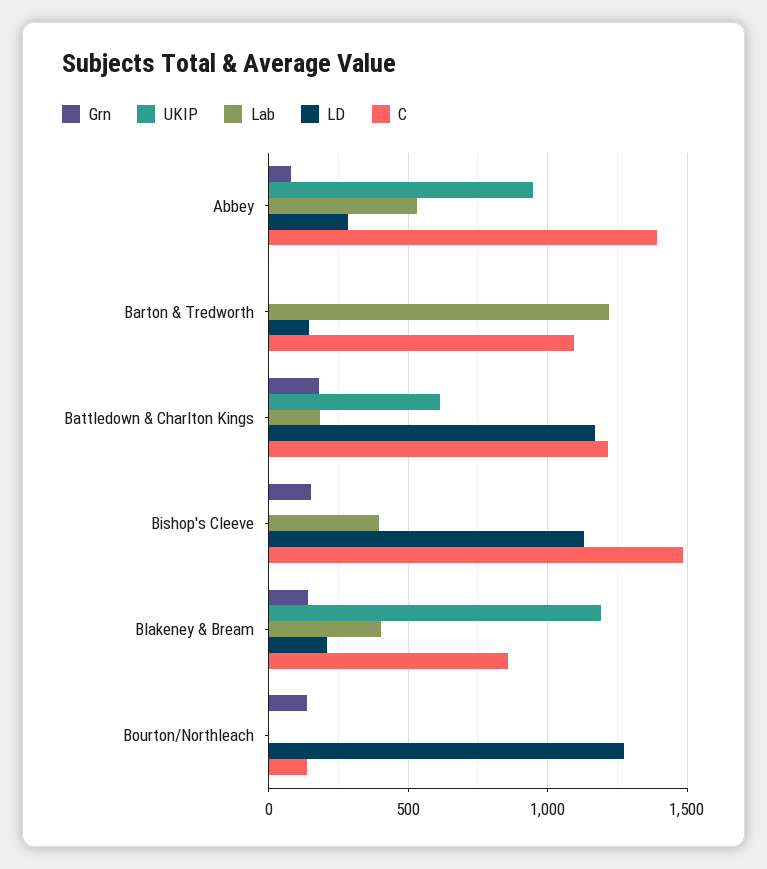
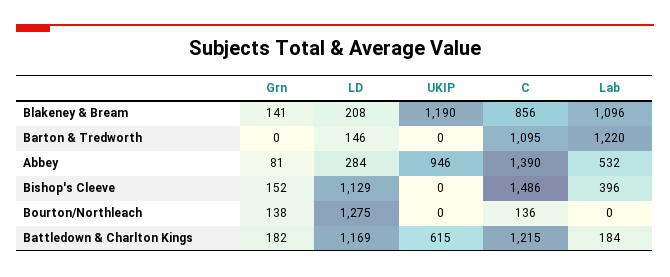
  {
    "Grn": {
      "Abbey": 81,
      "Barton & Tredworth": 0,
      "Battledown & Charlton Kings": 182,
      "Bishop's Cleeve": 152,
      "Blakeney & Bream": 141,
      "Bourton/Northleach": 138
    },
    "UKIP": {
      "Abbey": 946,
      "Barton & Tredworth": 0,
      "Battledown & Charlton Kings": 615,
      "Bishop's Cleeve": 0,
      "Blakeney & Bream": 1190,
      "Bourton/Northleach": 0
    },
    "Lab": {
      "Abbey": 532,
      "Barton & Tredworth": 1220,
      "Battledown & Charlton Kings": 184,
      "Bishop's Cleeve": 396,
-     "Blakeney & Bream": 400,
+     "Blakeney & Bream": 1096,
      "Bourton/Northleach": 0
    },
    "LD": {
      "Abbey": 284,
      "Barton & Tredworth": 146,
      "Battledown & Charlton Kings": 1169,
      "Bishop's Cleeve": 1129,
      "Blakeney & Bream": 208,
      "Bourton/Northleach": 1275
    },
    "C": {
      "Abbey": 1390,
      "Barton & Tredworth": 1095,
      "Battledown & Charlton Kings": 1215,
      "Bishop's Cleeve": 1486,
      "Blakeney & Bream": 856,
      "Bourton/Northleach": 136
    }
  }

